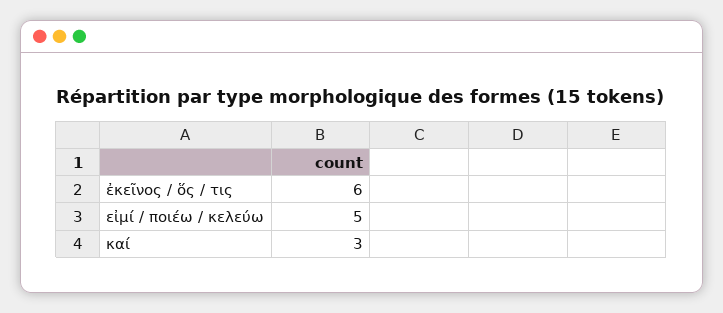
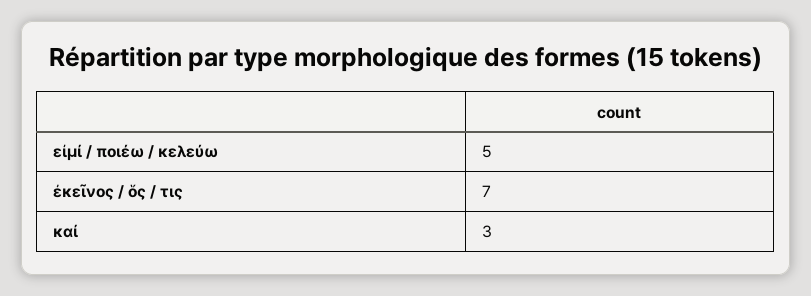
  {
-   "ἐκεῖνος / ὅς / τις": 6,
+   "ἐκεῖνος / ὅς / τις": 7,
    "εἰμί / ποιέω / κελεύω": 5,
    "καί": 3
  }

